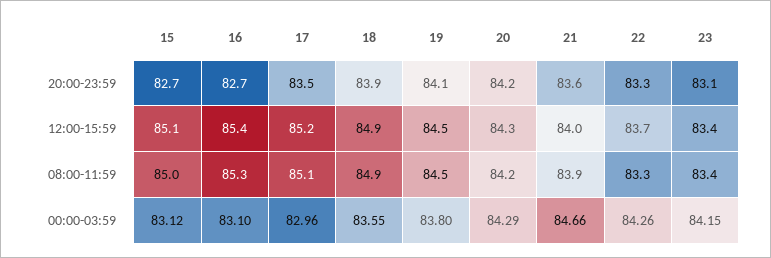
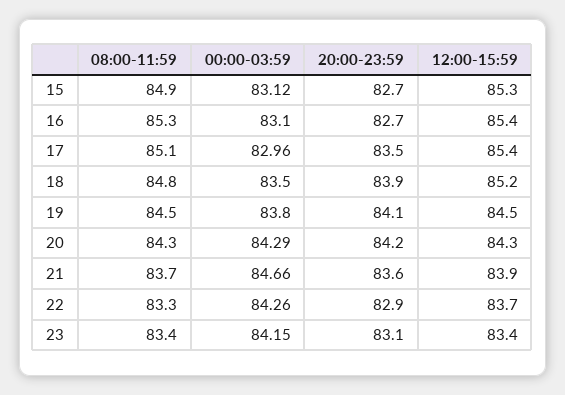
  {
    "15": {
      "20:00-23:59": 82.7,
-     "12:00-15:59": 85.1,
+     "12:00-15:59": 85.3,
-     "08:00-11:59": 85,
+     "08:00-11:59": 84.9,
      "00:00-03:59": 83.12
    },
    "16": {
      "20:00-23:59": 82.7,
      "12:00-15:59": 85.4,
      "08:00-11:59": 85.3,
      "00:00-03:59": 83.1
    },
    "17": {
      "20:00-23:59": 83.5,
-     "12:00-15:59": 85.2,
+     "12:00-15:59": 85.4,
      "08:00-11:59": 85.1,
      "00:00-03:59": 82.96
    },
    "18": {
      "20:00-23:59": 83.9,
-     "12:00-15:59": 84.9,
+     "12:00-15:59": 85.2,
-     "08:00-11:59": 84.9,
+     "08:00-11:59": 84.8,
-     "00:00-03:59": 83.55
+     "00:00-03:59": 83.5
    },
    "19": {
      "20:00-23:59": 84.1,
      "12:00-15:59": 84.5,
      "08:00-11:59": 84.5,
      "00:00-03:59": 83.8
    },
    "20": {
      "20:00-23:59": 84.2,
      "12:00-15:59": 84.3,
-     "08:00-11:59": 84.2,
+     "08:00-11:59": 84.3,
      "00:00-03:59": 84.29
    },
    "21": {
      "20:00-23:59": 83.6,
-     "12:00-15:59": 84,
+     "12:00-15:59": 83.9,
-     "08:00-11:59": 83.9,
+     "08:00-11:59": 83.7,
      "00:00-03:59": 84.66
    },
    "22": {
-     "20:00-23:59": 83.3,
+     "20:00-23:59": 82.9,
      "12:00-15:59": 83.7,
      "08:00-11:59": 83.3,
      "00:00-03:59": 84.26
    },
    "23": {
      "20:00-23:59": 83.1,
      "12:00-15:59": 83.4,
      "08:00-11:59": 83.4,
      "00:00-03:59": 84.15
    }
  }

